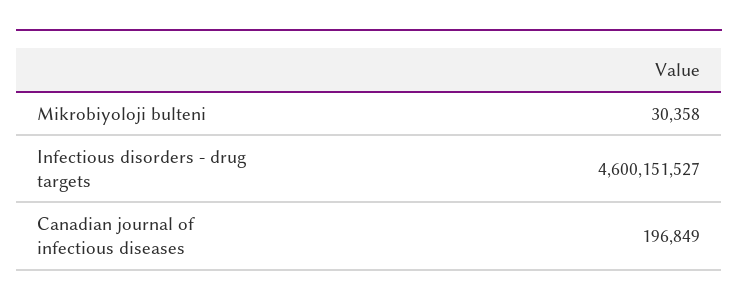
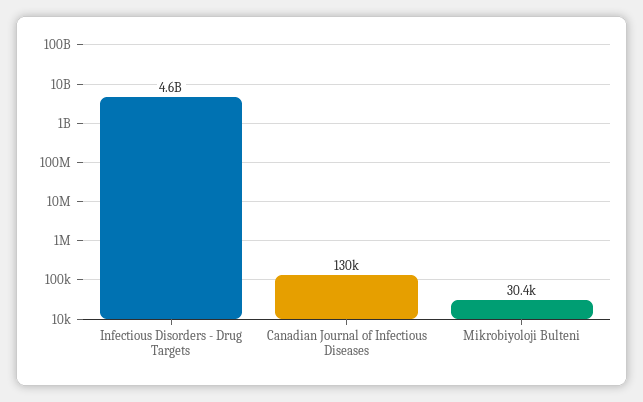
  {
    "Mikrobiyoloji bulteni": 30358,
    "Infectious disorders - drug targets": 4600151527,
-   "Canadian journal of infectious diseases": 196849
+   "Canadian journal of infectious diseases": 130000
  }

